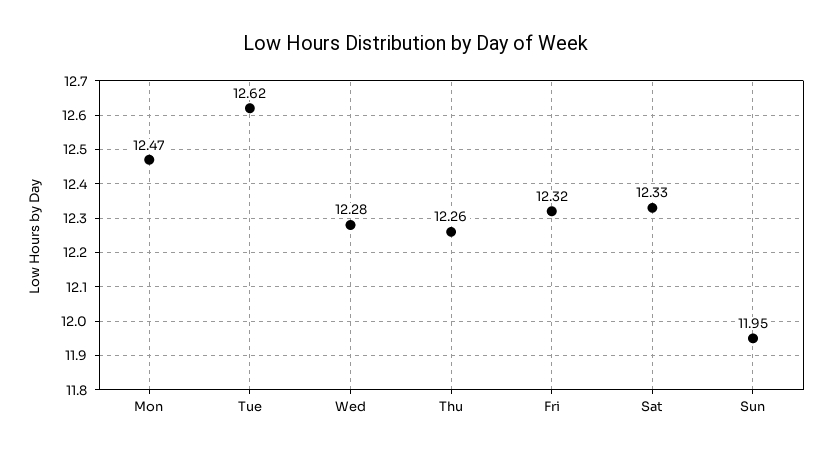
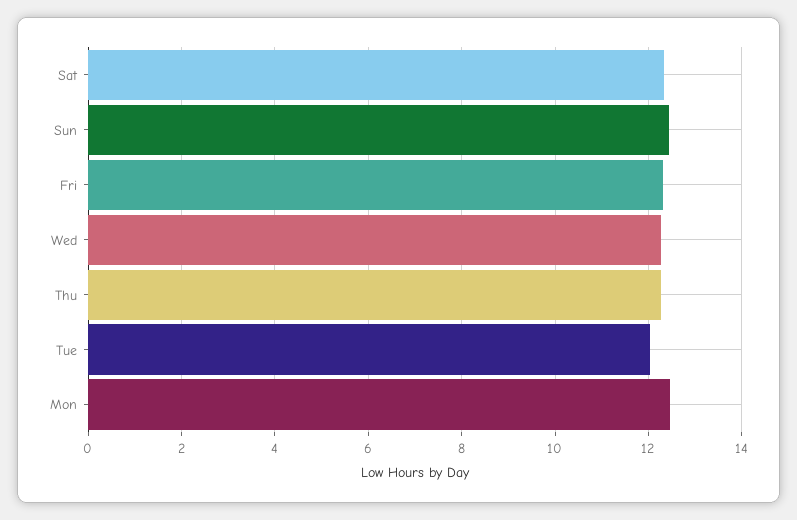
  {
    "Mon": 12.47,
-   "Tue": 12.62,
+   "Tue": 12,
    "Wed": 12.28,
    "Thu": 12.26,
    "Fri": 12.32,
    "Sat": 12.33,
-   "Sun": 11.95
+   "Sun": 12.4
  }

